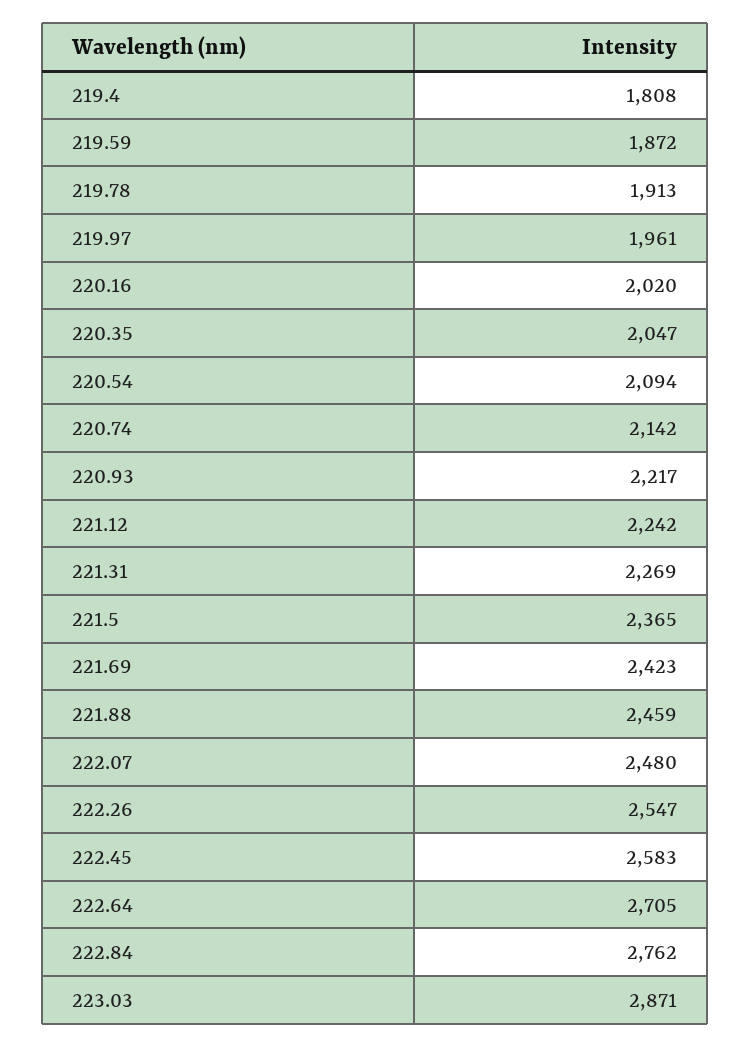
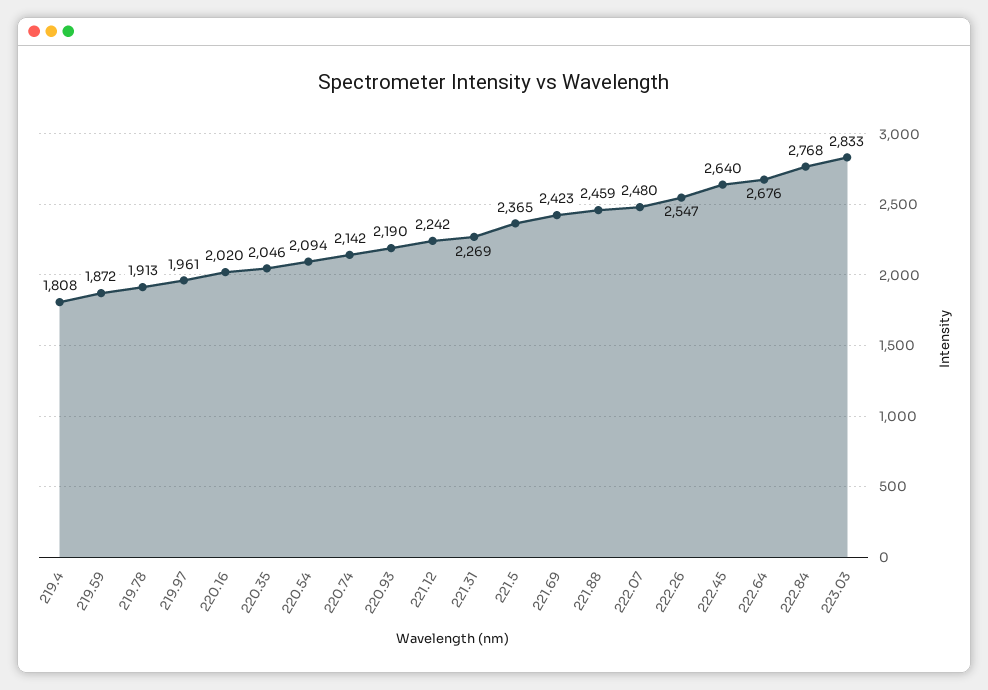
  {
    "219.4": 1808,
    "219.59": 1872,
    "219.78": 1913,
    "219.97": 1961,
    "220.16": 2020,
-   "220.35": 2047,
+   "220.35": 2046,
    "220.54": 2094,
    "220.74": 2142,
-   "220.93": 2217,
+   "220.93": 2190,
    "221.12": 2242,
    "221.31": 2269,
    "221.5": 2365,
    "221.69": 2423,
    "221.88": 2459,
    "222.07": 2480,
    "222.26": 2547,
-   "222.45": 2583,
+   "222.45": 2640,
-   "222.64": 2705,
+   "222.64": 2676,
-   "222.84": 2762,
+   "222.84": 2768,
-   "223.03": 2871
+   "223.03": 2833
  }

